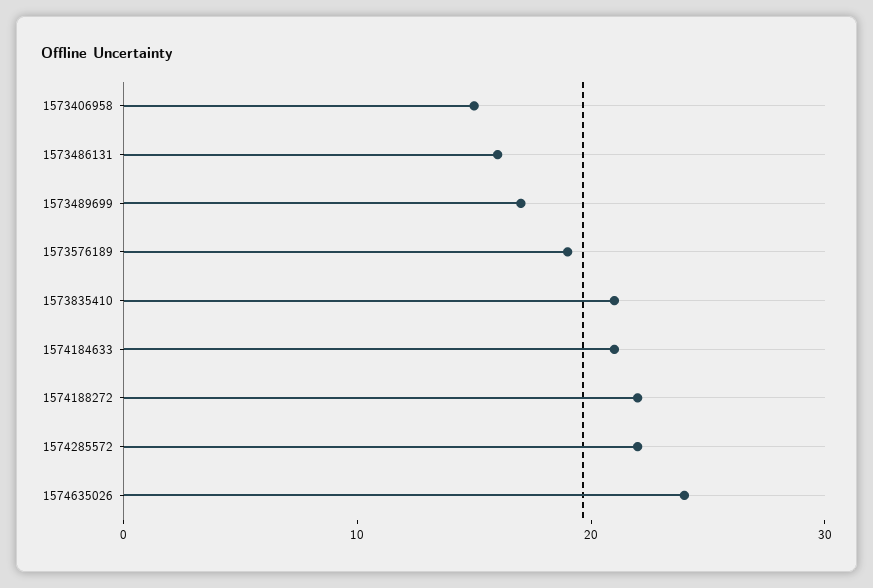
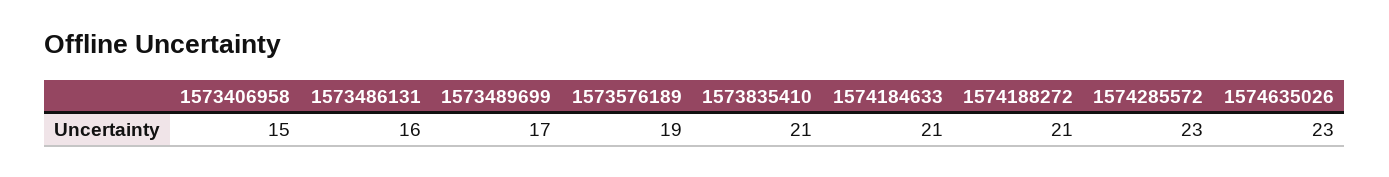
  {
    "1573406958": 15,
    "1573486131": 16,
    "1573489699": 17,
    "1573576189": 19,
    "1573835410": 21,
    "1574184633": 21,
-   "1574188272": 22,
+   "1574188272": 21,
-   "1574285572": 22,
+   "1574285572": 23,
-   "1574635026": 24
+   "1574635026": 23
  }

